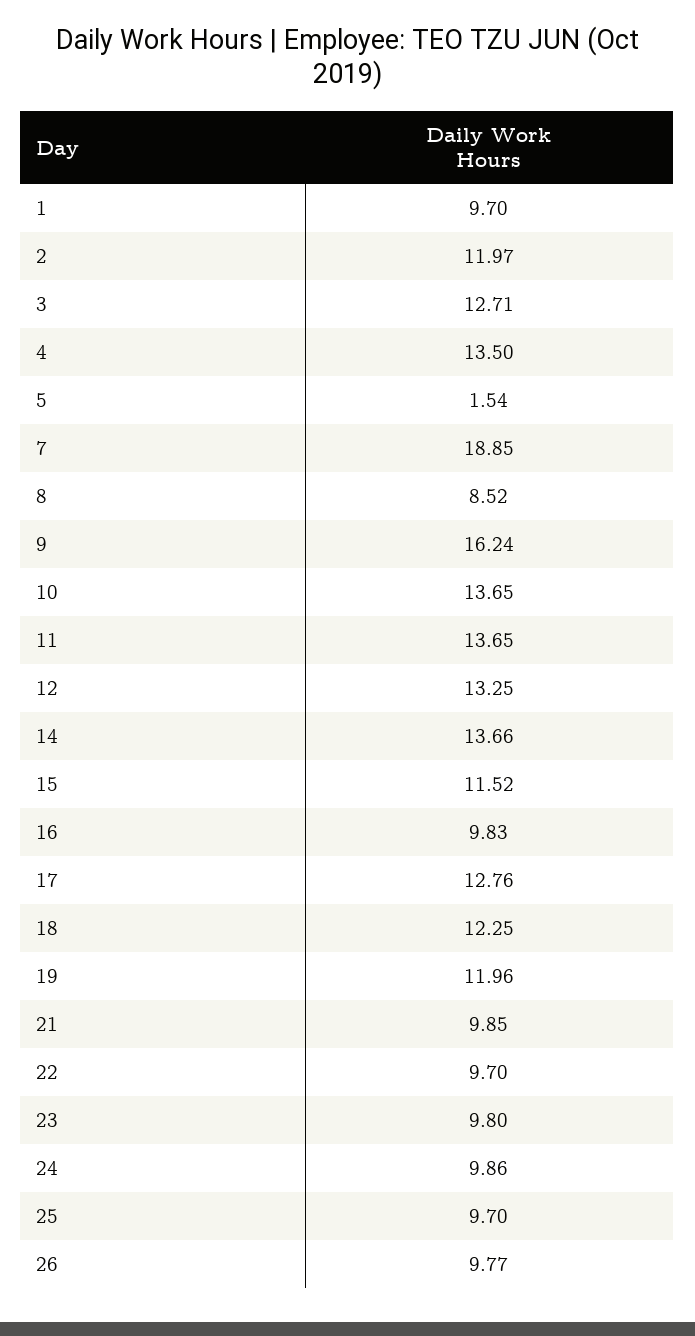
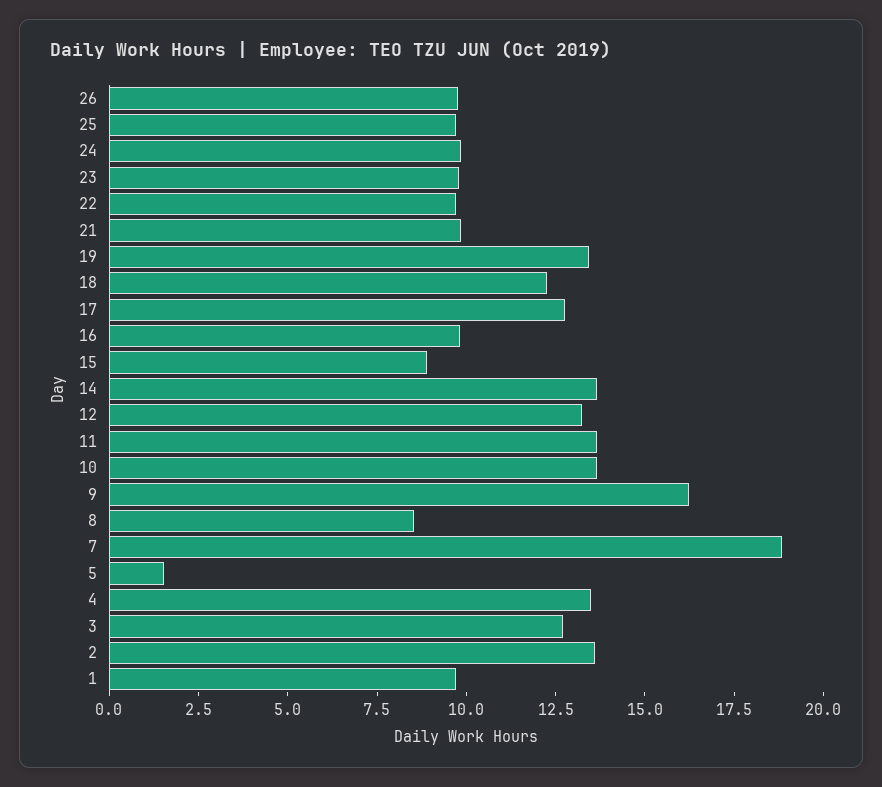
  {
    "1": 9.7,
-   "2": 11.97,
+   "2": 13.5,
    "3": 12.71,
    "4": 13.5,
    "5": 1.54,
    "7": 18.85,
    "8": 8.52,
    "9": 16.24,
    "10": 13.65,
    "11": 13.65,
    "12": 13.25,
    "14": 13.66,
-   "15": 11.52,
+   "15": 9,
    "16": 9.83,
    "17": 12.76,
    "18": 12.25,
-   "19": 11.96,
+   "19": 13.5,
    "21": 9.85,
    "22": 9.7,
    "23": 9.8,
    "24": 9.86,
    "25": 9.7,
    "26": 9.77
  }

